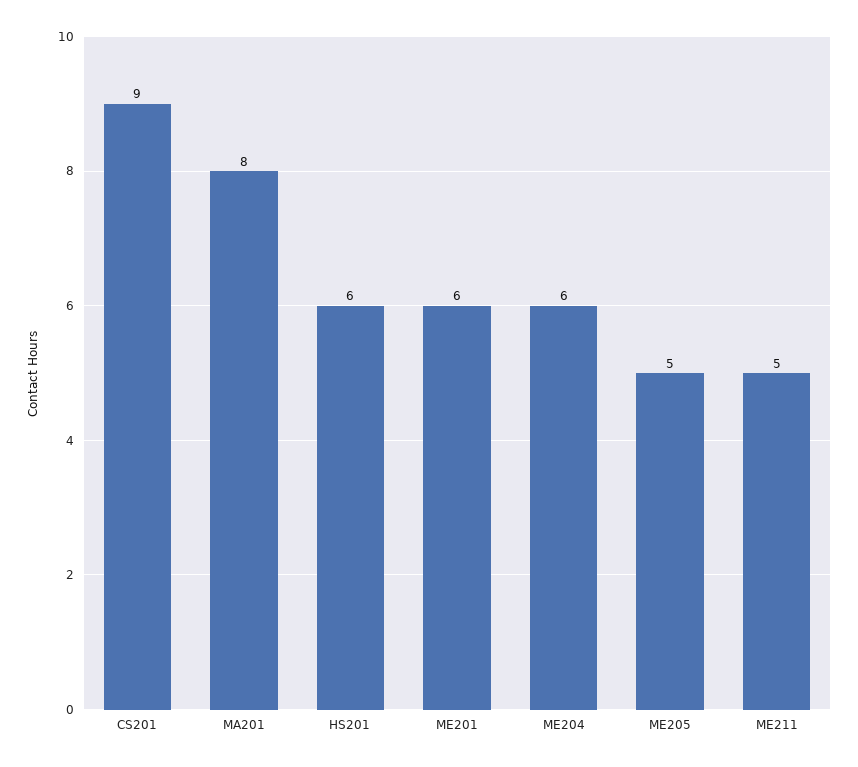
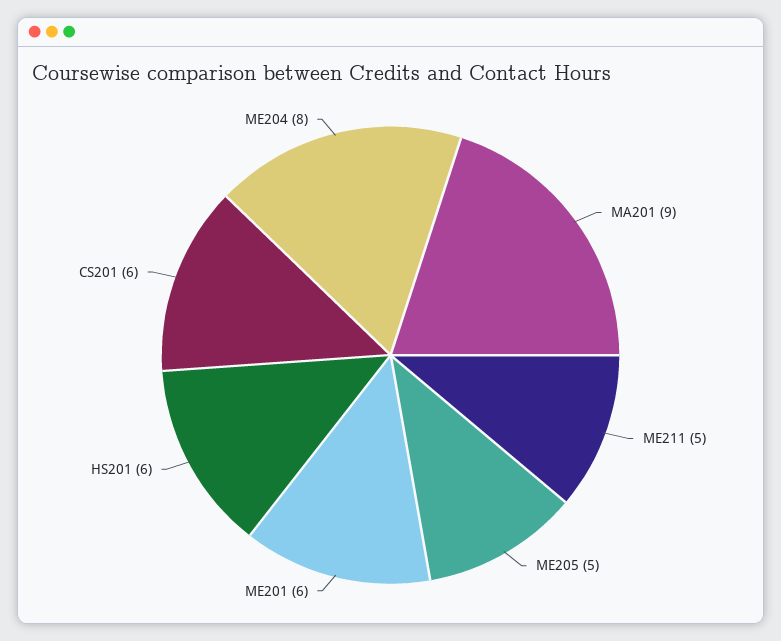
  {
-   "CS201": 9,
+   "CS201": 6,
-   "MA201": 8,
+   "MA201": 9,
    "HS201": 6,
    "ME201": 6,
-   "ME204": 6,
+   "ME204": 8,
    "ME205": 5,
    "ME211": 5
  }

